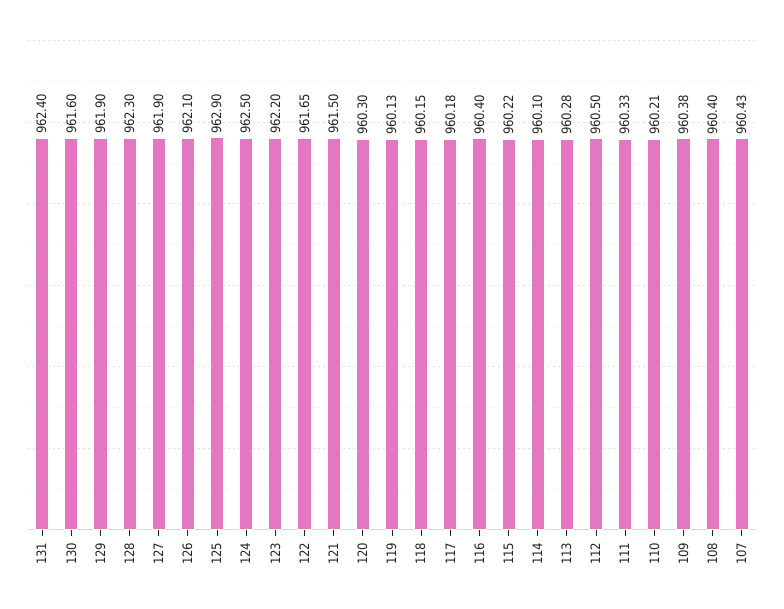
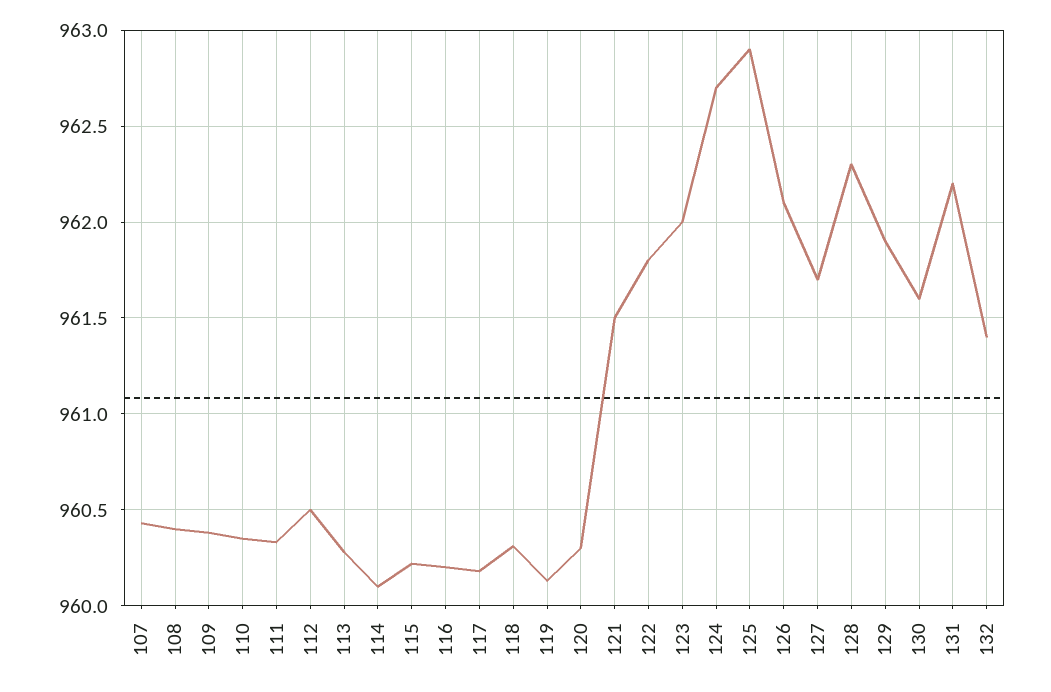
  {
-   "131": 962.4,
+   "131": 962.2,
    "130": 961.6,
    "129": 961.9,
    "128": 962.3,
-   "127": 961.9,
+   "127": 961.7,
    "126": 962.1,
    "125": 962.9,
-   "124": 962.5,
+   "124": 962.7,
-   "123": 962.2,
+   "123": 962,
-   "122": 961.65,
+   "122": 961.8,
    "121": 961.5,
    "120": 960.3,
    "119": 960.13,
-   "118": 960.15,
+   "118": 960.3,
    "117": 960.18,
-   "116": 960.4,
+   "116": 960.2,
    "115": 960.22,
    "114": 960.1,
    "113": 960.28,
    "112": 960.5,
    "111": 960.33,
-   "110": 960.21,
+   "110": 960.35,
    "109": 960.38,
    "108": 960.4,
-   "107": 960.43
+   "107": 960.43,
+   "132": 961.4
  }

